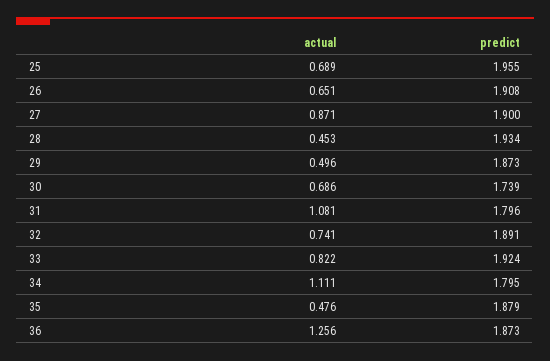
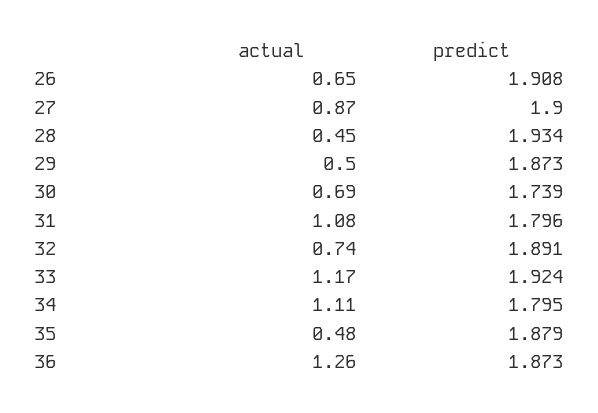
  {
    "actual": {
-     "25": 0.689,
      "26": 0.651,
      "27": 0.871,
      "28": 0.453,
      "29": 0.496,
      "30": 0.686,
      "31": 1.081,
      "32": 0.741,
-     "33": 0.822,
+     "33": 1.17,
      "34": 1.111,
      "35": 0.476,
      "36": 1.256
    },
    "predict": {
-     "25": 1.955,
      "26": 1.908,
      "27": 1.9,
      "28": 1.934,
      "29": 1.873,
      "30": 1.739,
      "31": 1.796,
      "32": 1.891,
      "33": 1.924,
      "34": 1.795,
      "35": 1.879,
      "36": 1.873
    }
  }

